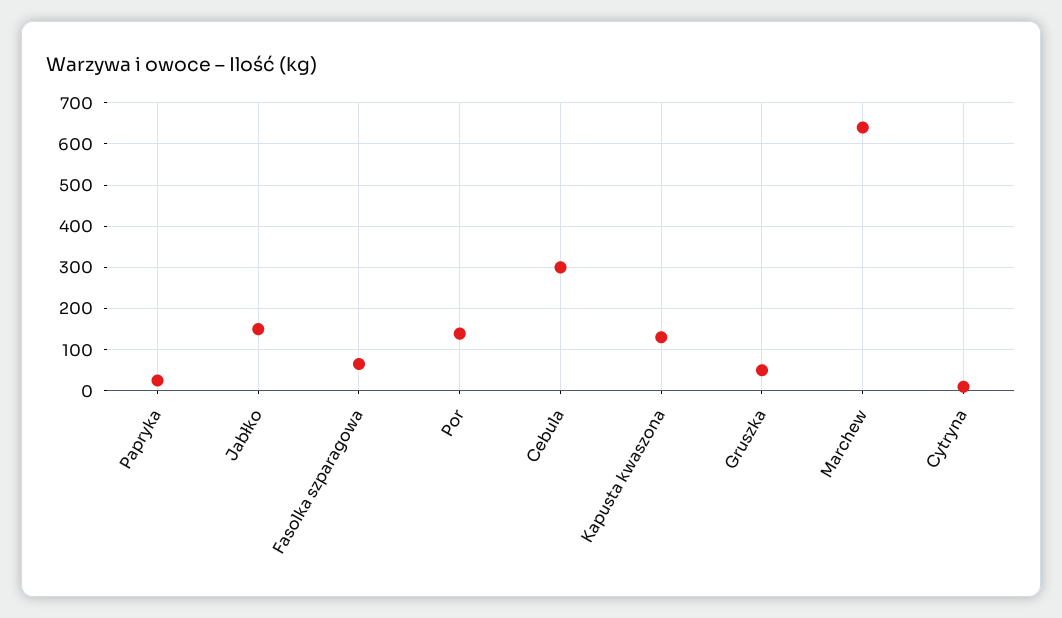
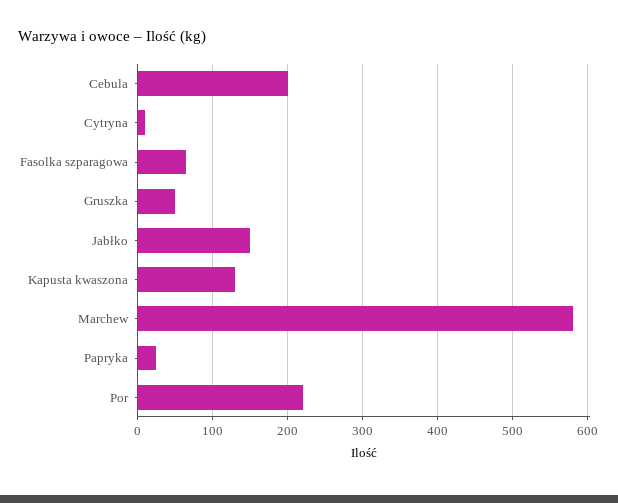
  {
    "Papryka": 30,
    "Jabłko": 150,
    "Fasolka szparagowa": 70,
-   "Por": 140,
+   "Por": 220,
-   "Cebula": 300,
+   "Cebula": 200,
    "Kapusta kwaszona": 130,
    "Gruszka": 50,
-   "Marchew": 640,
+   "Marchew": 580,
    "Cytryna": 10
  }

